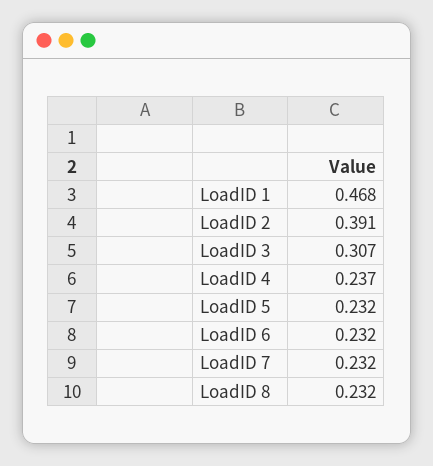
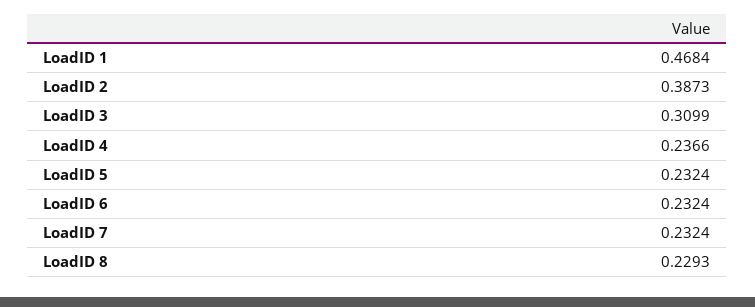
  {
    "LoadID 1": 0.4684,
-   "LoadID 2": 0.391,
+   "LoadID 2": 0.3873,
-   "LoadID 3": 0.307,
+   "LoadID 3": 0.3099,
    "LoadID 4": 0.2366,
    "LoadID 5": 0.2324,
    "LoadID 6": 0.2324,
    "LoadID 7": 0.2324,
-   "LoadID 8": 0.232
+   "LoadID 8": 0.2293
  }

